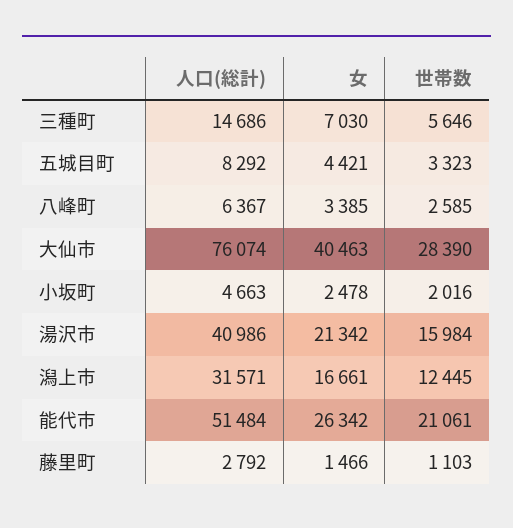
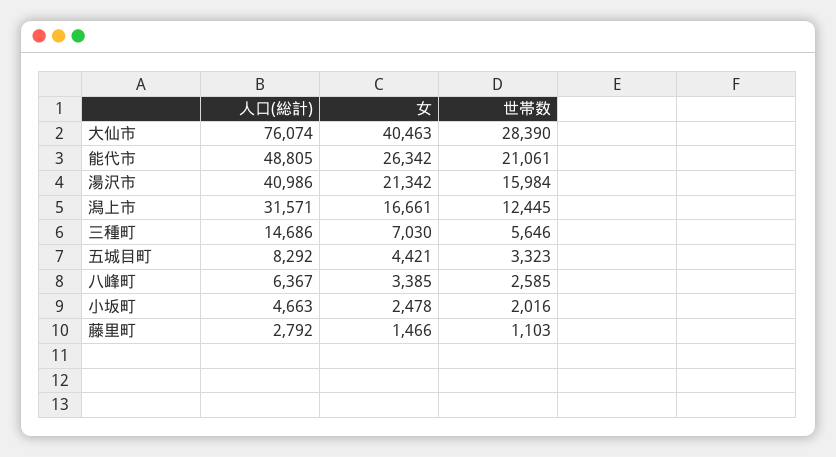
  {
    "人口(総計)": {
      "三種町": 14686,
      "五城目町": 8292,
      "八峰町": 6367,
      "大仙市": 76074,
      "小坂町": 4663,
      "湯沢市": 40986,
      "潟上市": 31571,
-     "能代市": 51484,
+     "能代市": 48805,
      "藤里町": 2792
    },
    "女": {
      "三種町": 7030,
      "五城目町": 4421,
      "八峰町": 3385,
      "大仙市": 40463,
      "小坂町": 2478,
      "湯沢市": 21342,
      "潟上市": 16661,
      "能代市": 26342,
      "藤里町": 1466
    },
    "世帯数": {
      "三種町": 5646,
      "五城目町": 3323,
      "八峰町": 2585,
      "大仙市": 28390,
      "小坂町": 2016,
      "湯沢市": 15984,
      "潟上市": 12445,
      "能代市": 21061,
      "藤里町": 1103
    }
  }

